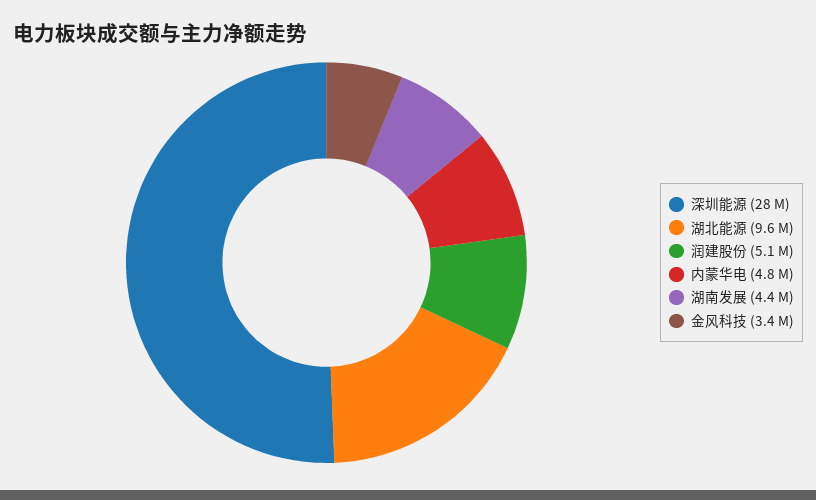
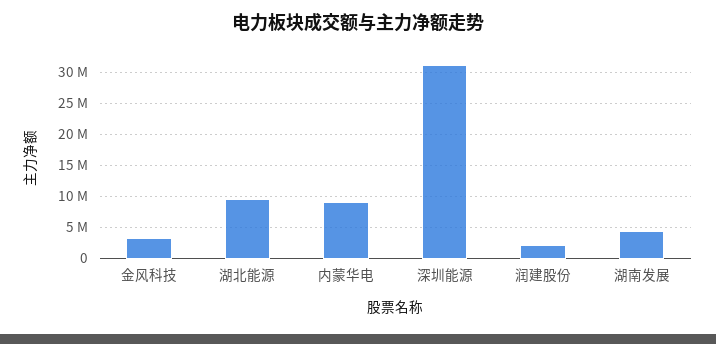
  {
-   "深圳能源": 28000000,
+   "深圳能源": 31000000,
    "湖北能源": 9600000,
-   "润建股份": 5100000,
+   "润建股份": 2000000,
-   "内蒙华电": 4800000,
+   "内蒙华电": 9000000,
    "湖南发展": 4400000,
    "金风科技": 3400000
  }

